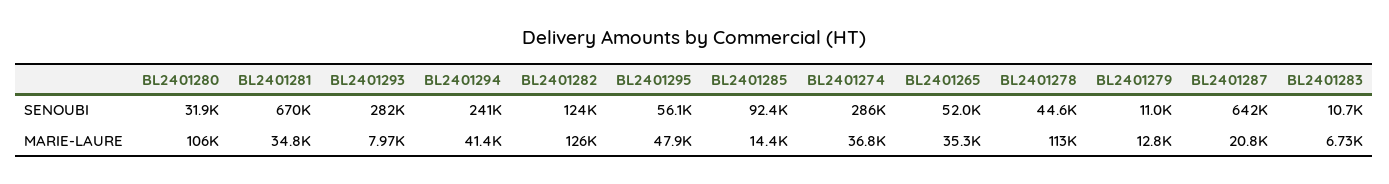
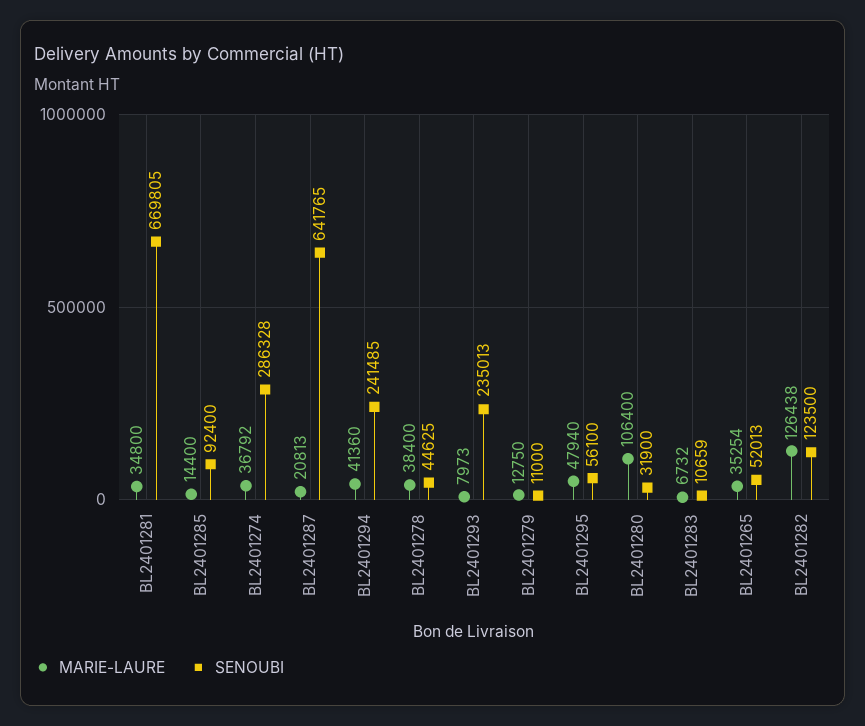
  {
    "SENOUBI": {
      "BL2401280": 31900,
      "BL2401281": 669805,
-     "BL2401293": 282000,
+     "BL2401293": 235013,
      "BL2401294": 241485,
      "BL2401282": 123500,
      "BL2401295": 56100,
      "BL2401285": 92400,
      "BL2401274": 286328,
      "BL2401265": 52013,
      "BL2401278": 44625,
      "BL2401279": 11000,
      "BL2401287": 641765,
      "BL2401283": 10659
    },
    "MARIE-LAURE": {
      "BL2401280": 106400,
      "BL2401281": 34800,
      "BL2401293": 7973,
      "BL2401294": 41360,
      "BL2401282": 126438,
      "BL2401295": 47940,
      "BL2401285": 14400,
      "BL2401274": 36792,
      "BL2401265": 35254,
-     "BL2401278": 113000,
+     "BL2401278": 38400,
      "BL2401279": 12750,
      "BL2401287": 20813,
      "BL2401283": 6732
    }
  }

